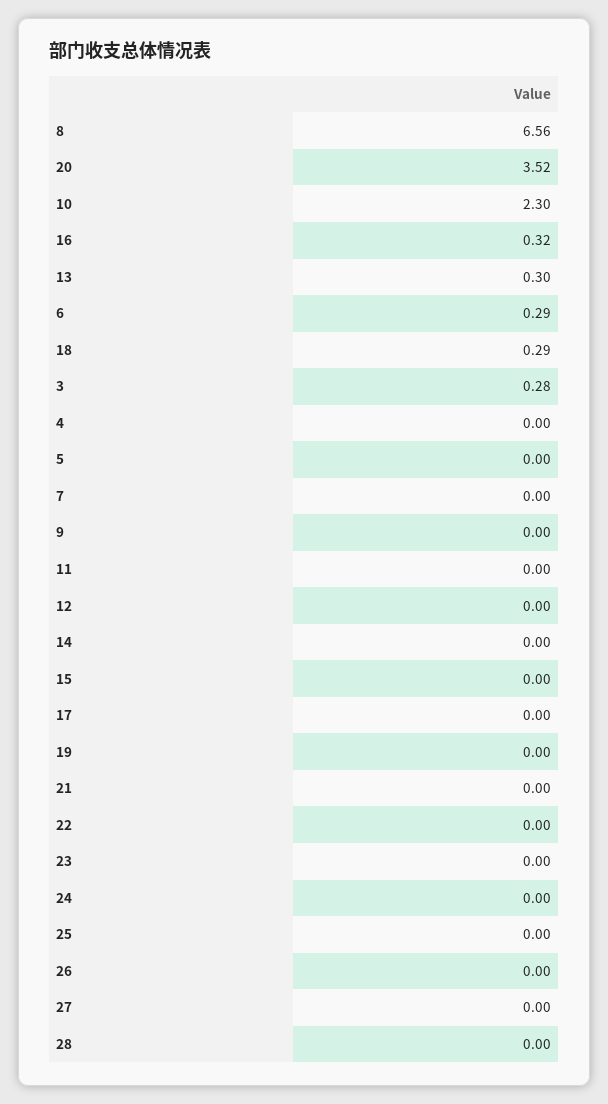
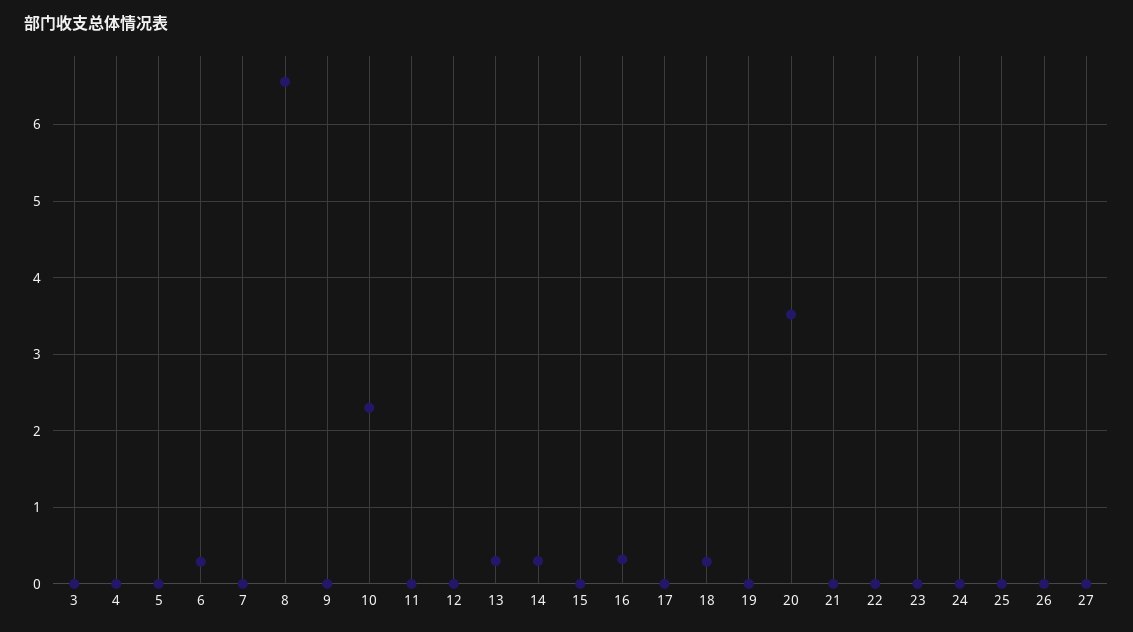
  {
    "8": 6.56,
    "20": 3.52,
    "10": 2.3,
    "16": 0.32,
    "13": 0.3,
    "6": 0.29,
    "18": 0.29,
-   "3": 0.28,
+   "3": 0,
    "4": 0,
    "5": 0,
    "7": 0,
    "9": 0,
    "11": 0,
    "12": 0,
-   "14": 0,
+   "14": 0.3,
    "15": 0,
    "17": 0,
    "19": 0,
    "21": 0,
    "22": 0,
    "23": 0,
    "24": 0,
    "25": 0,
    "26": 0,
-   "27": 0,
+   "27": 0
-   "28": 0
  }

